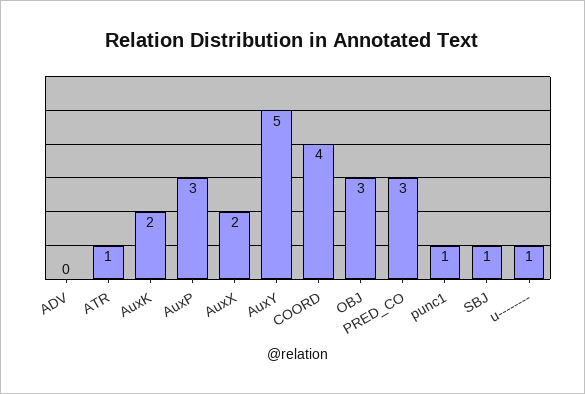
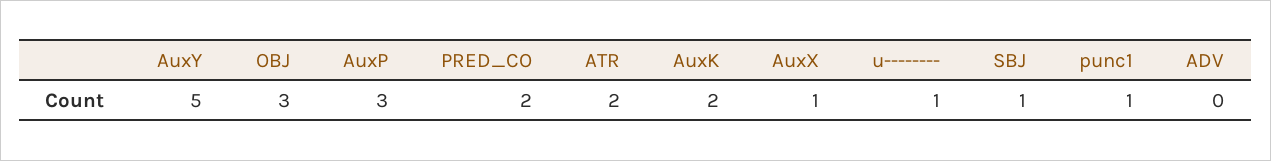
  {
    "ADV": 0,
-   "ATR": 1,
+   "ATR": 2,
    "AuxK": 2,
    "AuxP": 3,
-   "AuxX": 2,
+   "AuxX": 1,
    "AuxY": 5,
-   "COORD": 4,
    "OBJ": 3,
-   "PRED_CO": 3,
+   "PRED_CO": 2,
    "punc1": 1,
    "SBJ": 1,
    "u--------": 1
  }

